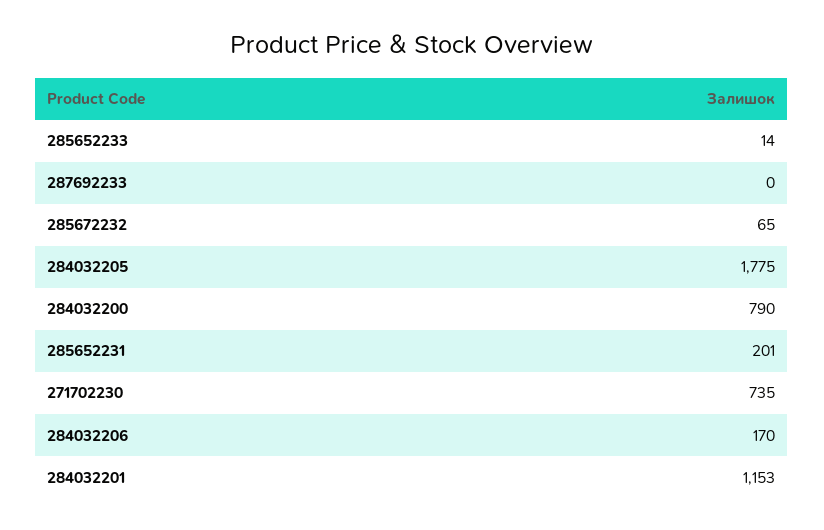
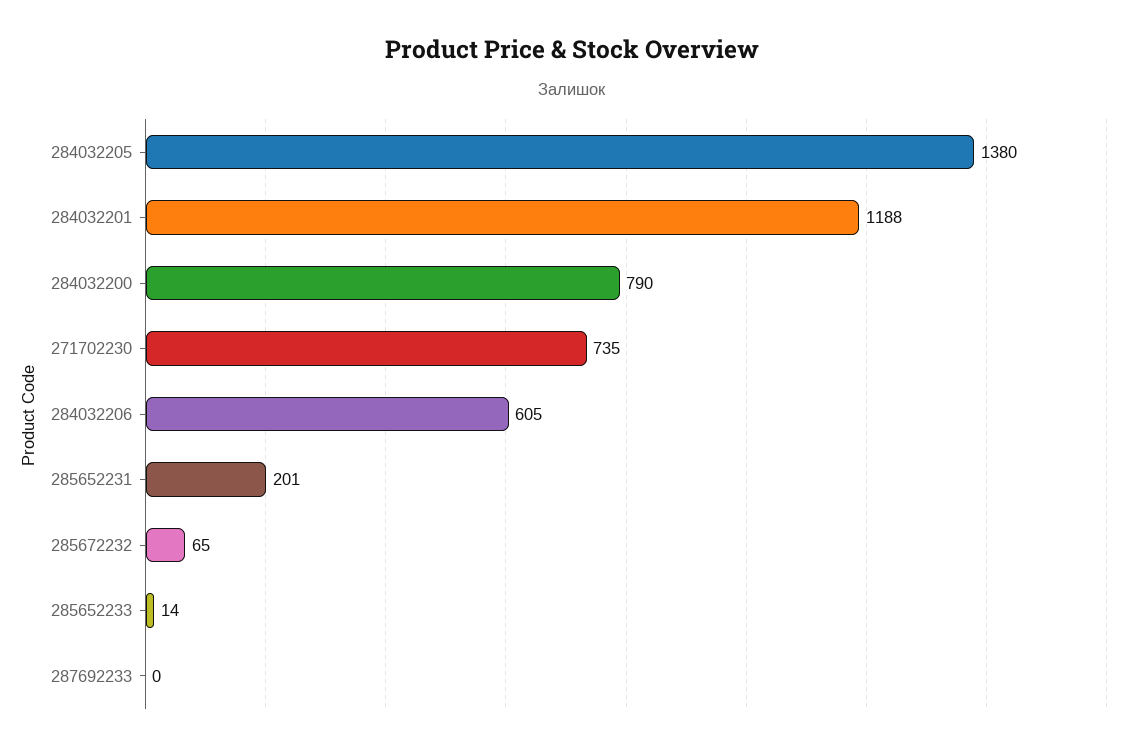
  {
    "285652233": 14,
    "287692233": 0,
    "285672232": 65,
-   "284032205": 1775,
+   "284032205": 1380,
    "284032200": 790,
    "285652231": 201,
    "271702230": 735,
-   "284032206": 170,
+   "284032206": 605,
-   "284032201": 1153
+   "284032201": 1188
  }

